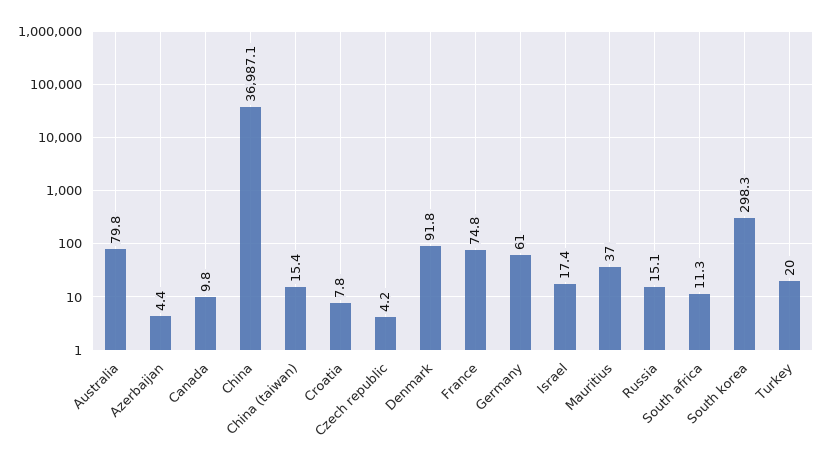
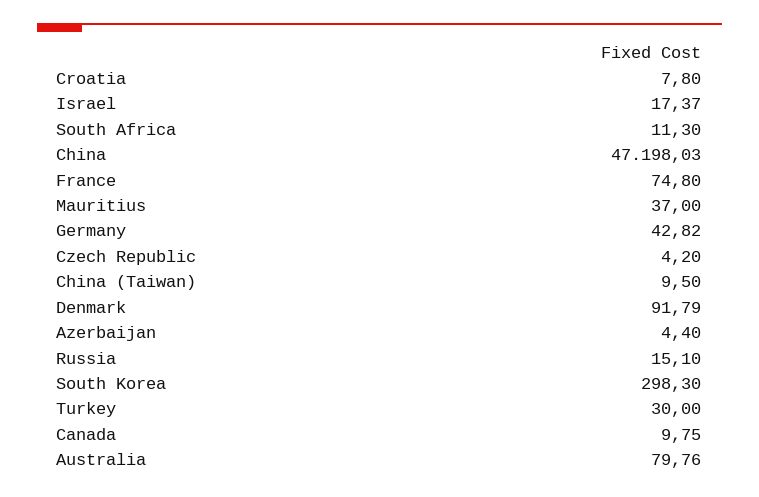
  {
    "Australia": 79.76,
    "Azerbaijan": 4.4,
    "Canada": 9.75,
-   "China": 36987.1,
+   "China": 47198.03,
-   "China (taiwan)": 15.4,
+   "China (taiwan)": 9.5,
    "Croatia": 7.8,
    "Czech republic": 4.2,
    "Denmark": 91.79,
    "France": 74.8,
-   "Germany": 61,
+   "Germany": 42.82,
    "Israel": 17.37,
    "Mauritius": 37,
    "Russia": 15.1,
    "South africa": 11.3,
    "South korea": 298.3,
-   "Turkey": 20
+   "Turkey": 30
  }

